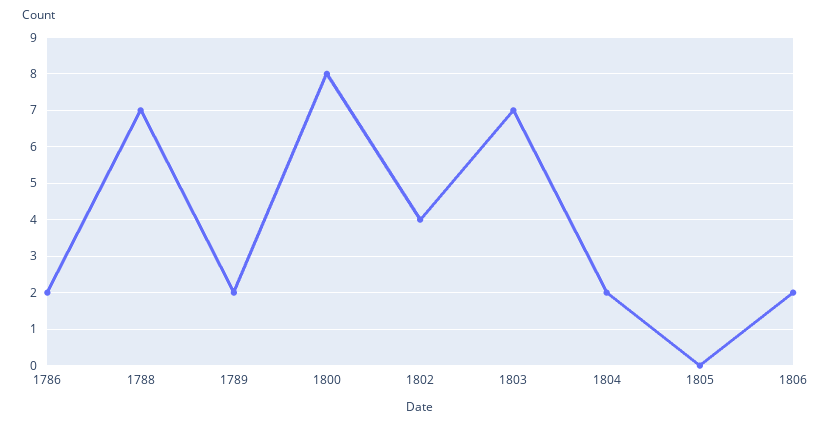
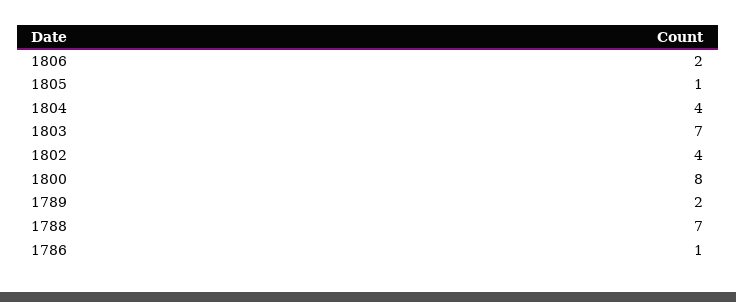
  {
-   "1786": 2,
+   "1786": 1,
    "1788": 7,
    "1789": 2,
    "1800": 8,
    "1802": 4,
    "1803": 7,
-   "1804": 2,
+   "1804": 4,
-   "1805": 0,
+   "1805": 1,
    "1806": 2
  }

